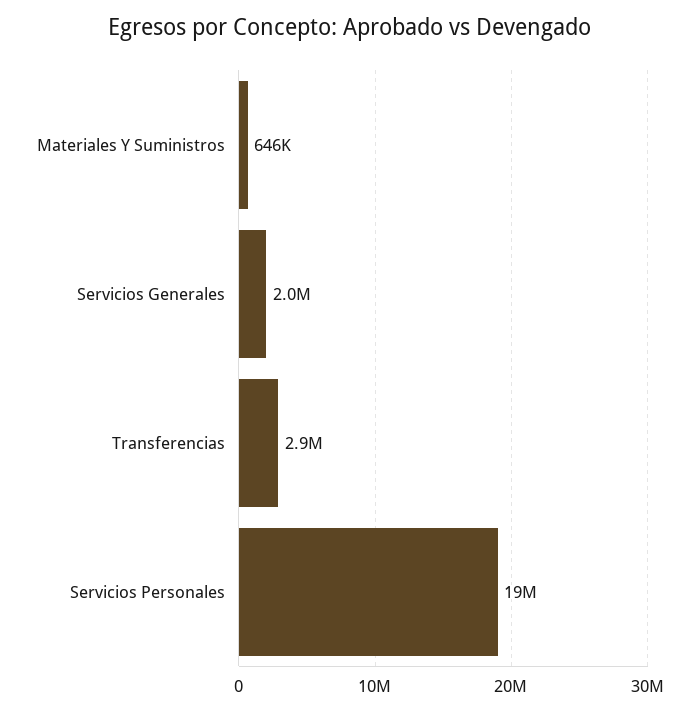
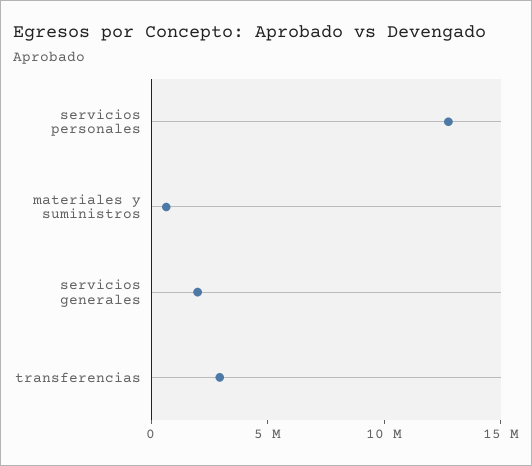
  {
    "Materiales Y Suministros": 646000,
    "Servicios Generales": 2000000,
    "Transferencias": 2900000,
-   "Servicios Personales": 19000000
+   "Servicios Personales": 13000000
  }

